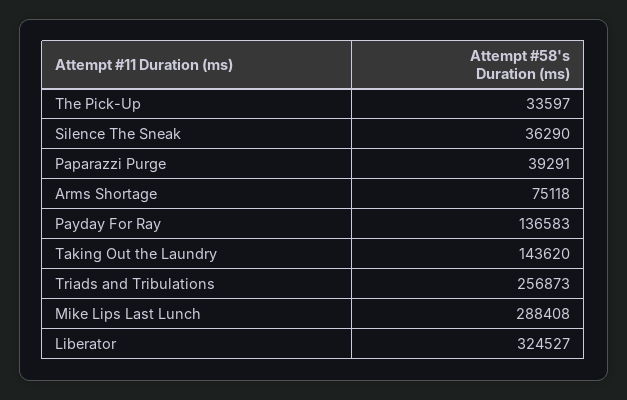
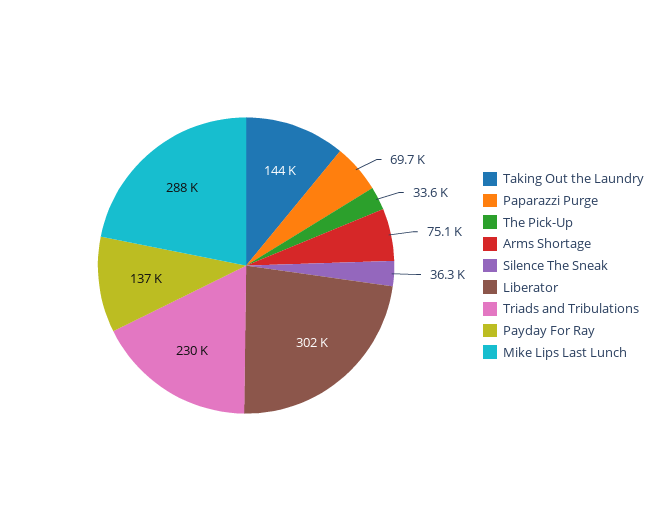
  {
    "The Pick-Up": 33597,
    "Silence The Sneak": 36290,
-   "Paparazzi Purge": 39291,
+   "Paparazzi Purge": 69700,
    "Arms Shortage": 75118,
    "Payday For Ray": 136583,
    "Taking Out the Laundry": 143620,
-   "Triads and Tribulations": 256873,
+   "Triads and Tribulations": 230000,
    "Mike Lips Last Lunch": 288408,
-   "Liberator": 324527
+   "Liberator": 302000
  }

